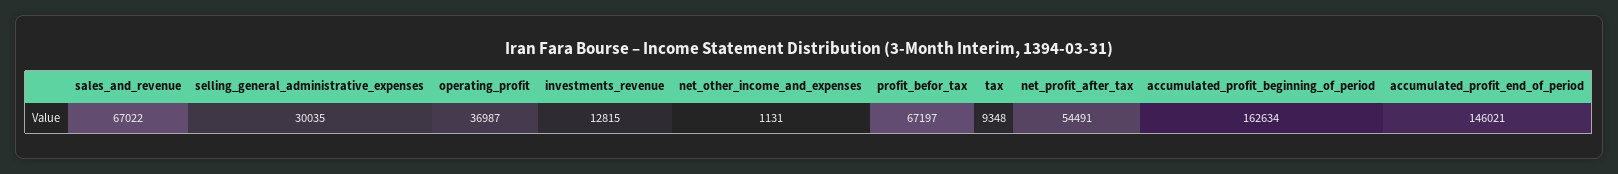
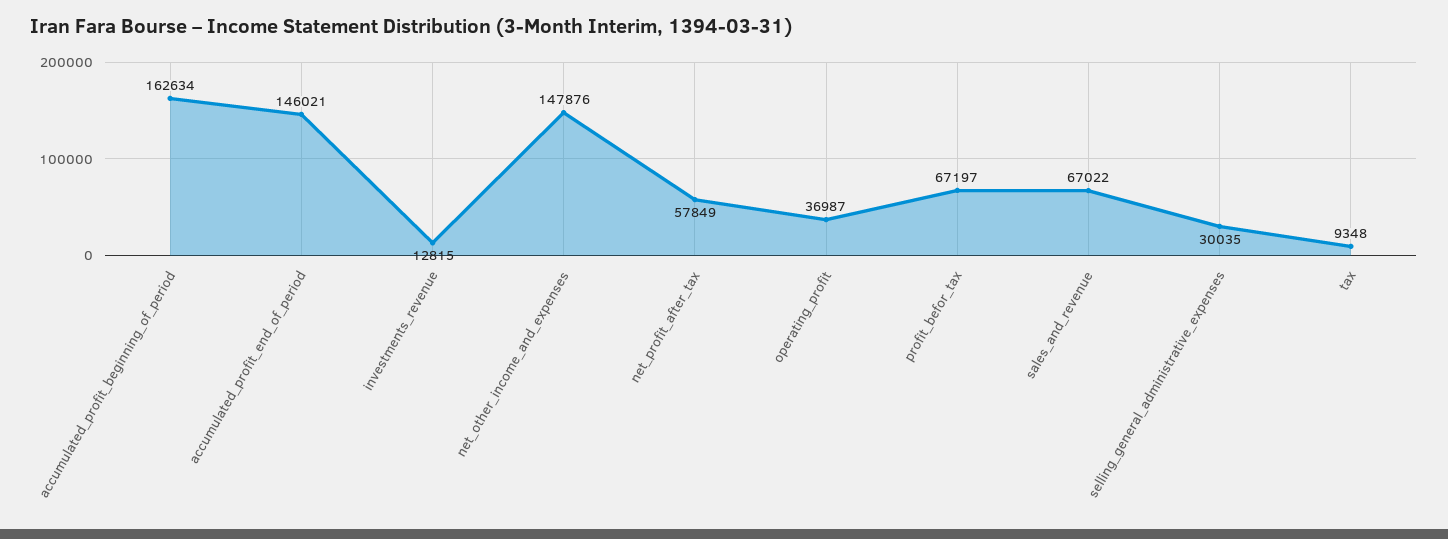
  {
    "sales_and_revenue": 67022,
    "selling_general_administrative_expenses": 30035,
    "operating_profit": 36987,
    "investments_revenue": 12815,
-   "net_other_income_and_expenses": 1131,
+   "net_other_income_and_expenses": 147876,
    "profit_befor_tax": 67197,
    "tax": 9348,
-   "net_profit_after_tax": 54491,
+   "net_profit_after_tax": 57849,
    "accumulated_profit_beginning_of_period": 162634,
    "accumulated_profit_end_of_period": 146021
  }

